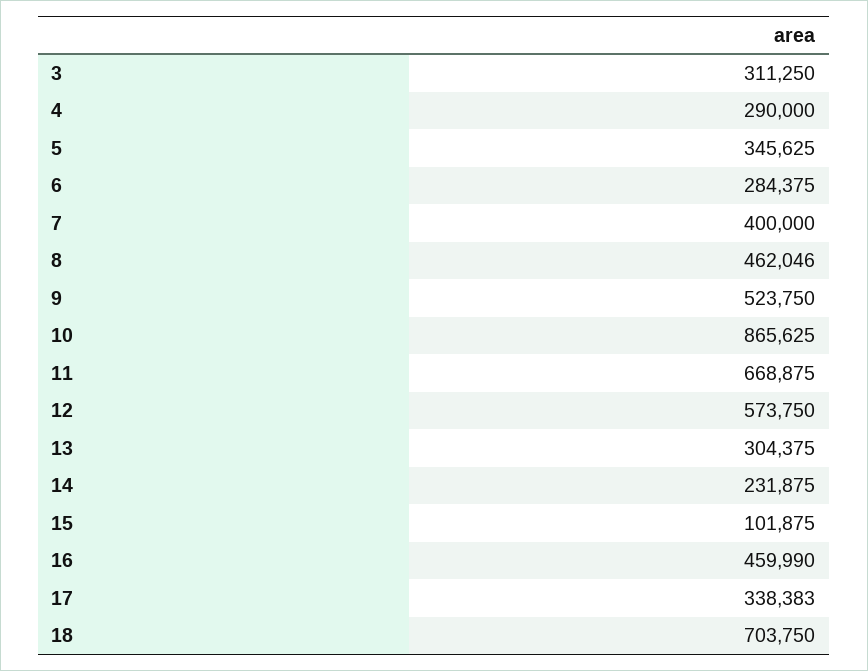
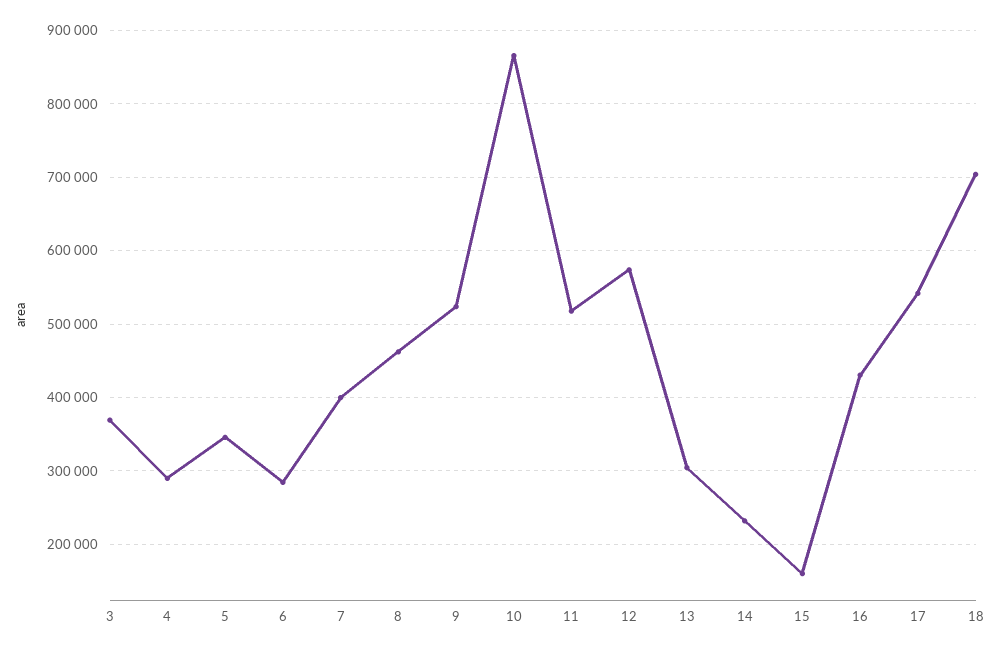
  {
-   "3": 311250,
+   "3": 370000,
    "4": 290000,
    "5": 345625,
    "6": 284375,
    "7": 400000,
    "8": 462046,
    "9": 523750,
    "10": 865625,
-   "11": 668875,
+   "11": 520000,
    "12": 573750,
    "13": 304375,
    "14": 231875,
-   "15": 101875,
+   "15": 160000,
-   "16": 459990,
+   "16": 430000,
-   "17": 338383,
+   "17": 540000,
    "18": 703750
  }

